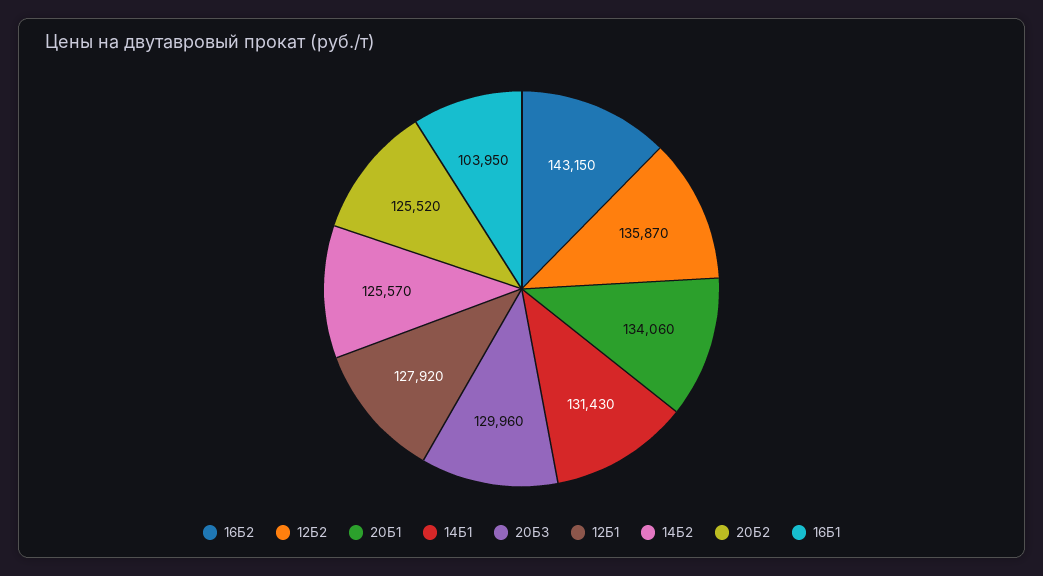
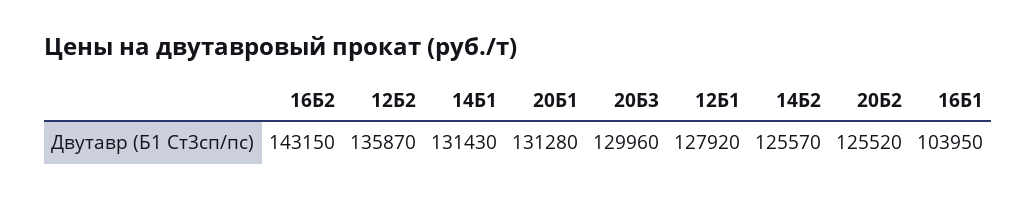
  {
    "16Б2": 143150,
    "12Б2": 135870,
-   "20Б1": 134060,
+   "20Б1": 131280,
    "14Б1": 131430,
    "20Б3": 129960,
    "12Б1": 127920,
    "14Б2": 125570,
    "20Б2": 125520,
    "16Б1": 103950
  }

